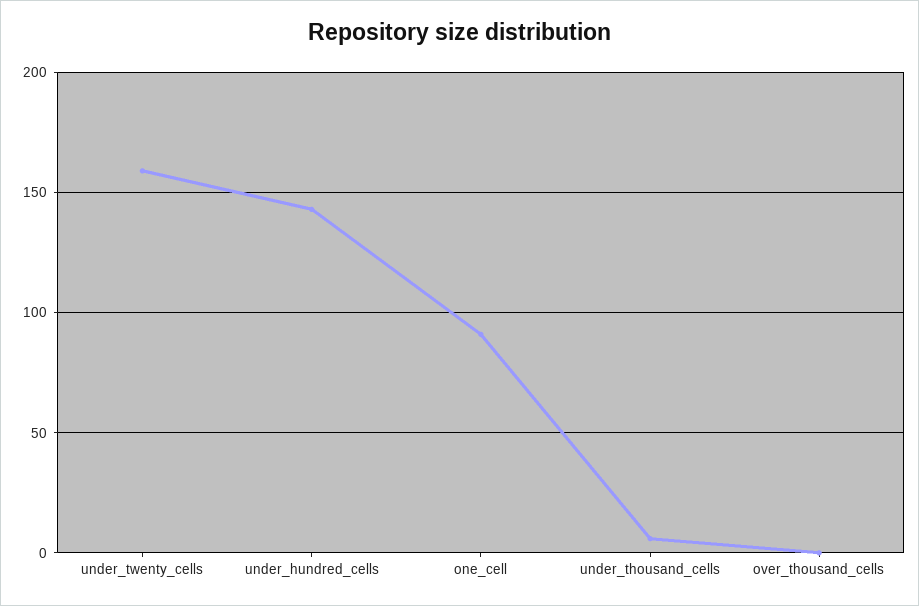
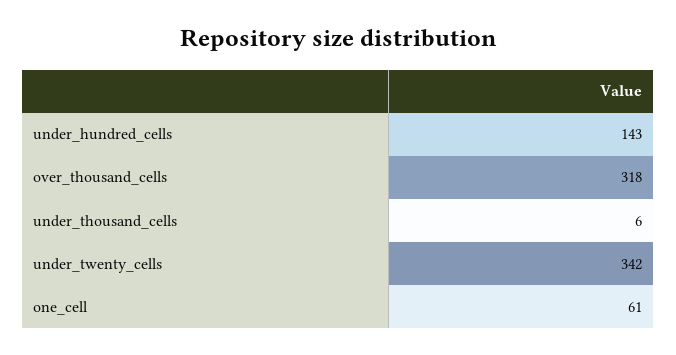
  {
-   "under_twenty_cells": 160,
+   "under_twenty_cells": 342,
    "under_hundred_cells": 143,
-   "one_cell": 90,
+   "one_cell": 61,
    "under_thousand_cells": 6,
-   "over_thousand_cells": 0
+   "over_thousand_cells": 318
  }

